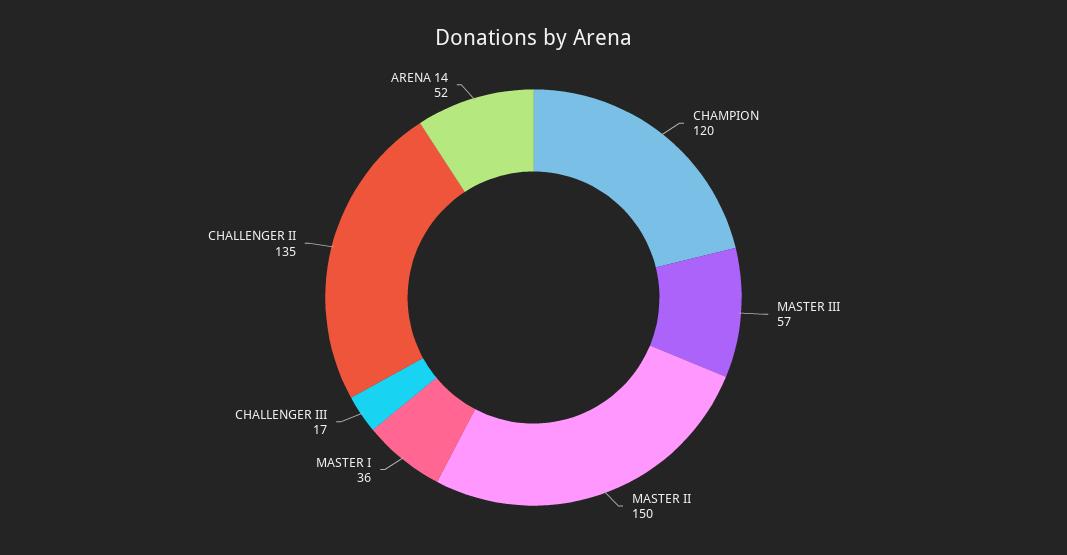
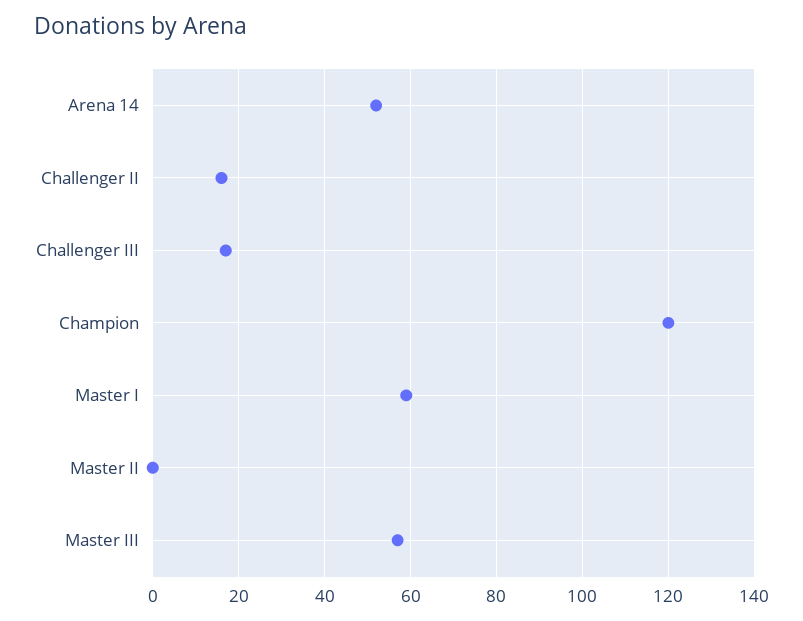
  {
    "CHAMPION": 120,
    "MASTER III": 57,
-   "MASTER II": 150,
+   "MASTER II": 0,
-   "MASTER I": 36,
+   "MASTER I": 60,
    "CHALLENGER III": 17,
-   "CHALLENGER II": 135,
+   "CHALLENGER II": 15,
    "ARENA 14": 52
  }

